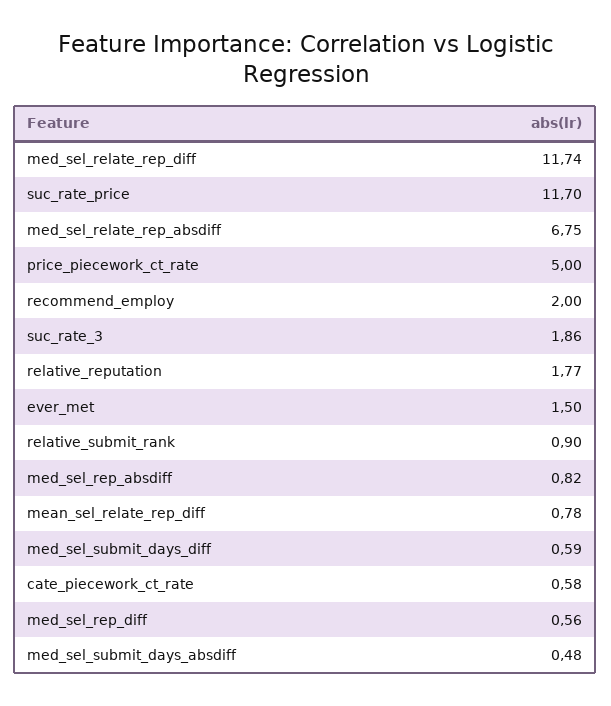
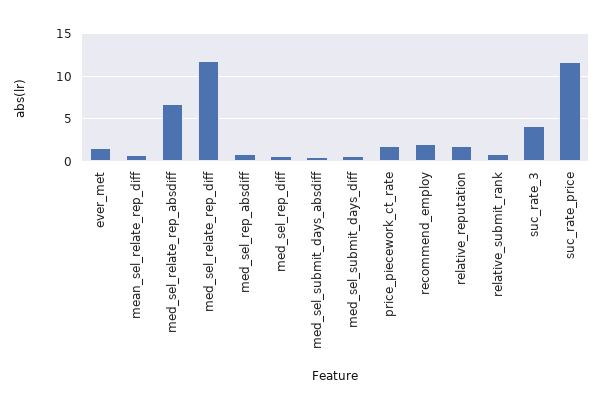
  {
    "med_sel_relate_rep_diff": 11.74,
    "suc_rate_price": 11.7,
    "med_sel_relate_rep_absdiff": 6.75,
-   "price_piecework_ct_rate": 5,
+   "price_piecework_ct_rate": 2,
    "recommend_employ": 2,
-   "suc_rate_3": 1.86,
+   "suc_rate_3": 4,
    "relative_reputation": 1.77,
    "ever_met": 1.5,
    "relative_submit_rank": 0.9,
    "med_sel_rep_absdiff": 0.82,
    "mean_sel_relate_rep_diff": 0.78,
    "med_sel_submit_days_diff": 0.59,
-   "cate_piecework_ct_rate": 0.58,
    "med_sel_rep_diff": 0.56,
    "med_sel_submit_days_absdiff": 0.48
  }

